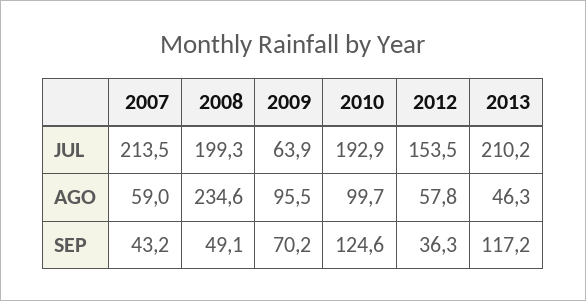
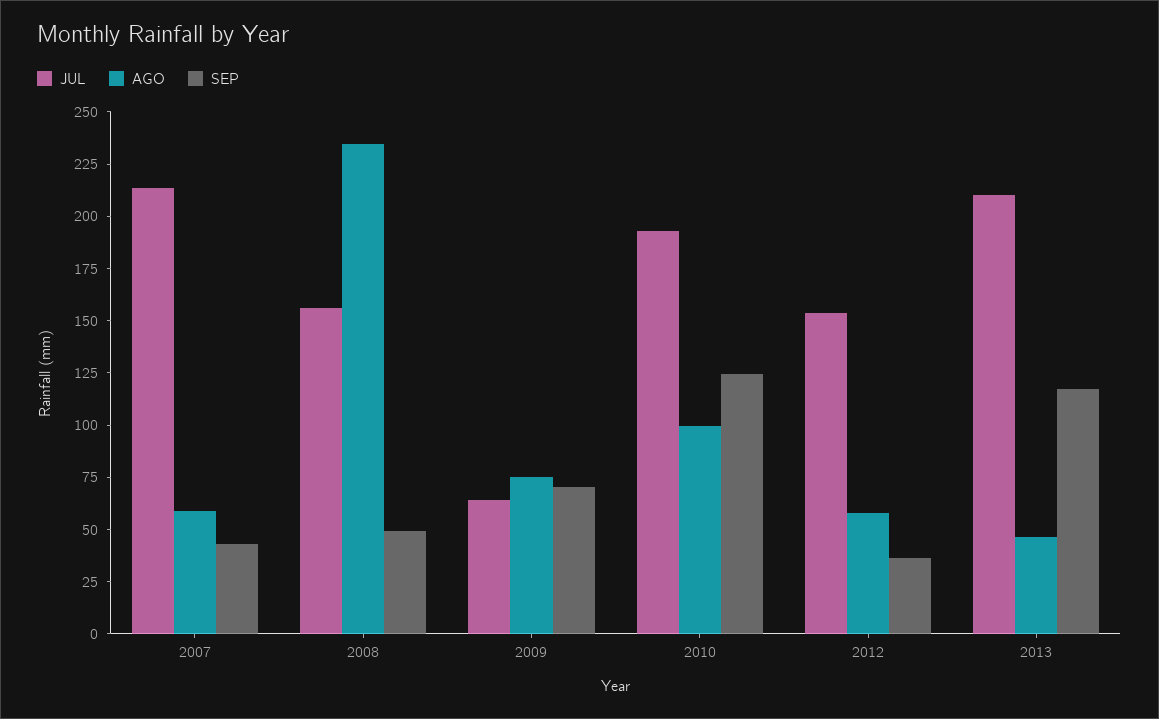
  {
    "JUL": {
      "2007": 213.5,
-     "2008": 199.3,
+     "2008": 155,
      "2009": 63.9,
      "2010": 192.9,
      "2012": 153.5,
      "2013": 210.2
    },
    "AGO": {
      "2007": 59,
      "2008": 234.6,
-     "2009": 95.5,
+     "2009": 75,
      "2010": 99.7,
      "2012": 57.8,
      "2013": 46.3
    },
    "SEP": {
      "2007": 43.2,
      "2008": 49.1,
      "2009": 70.2,
      "2010": 124.6,
      "2012": 36.3,
      "2013": 117.2
    }
  }

